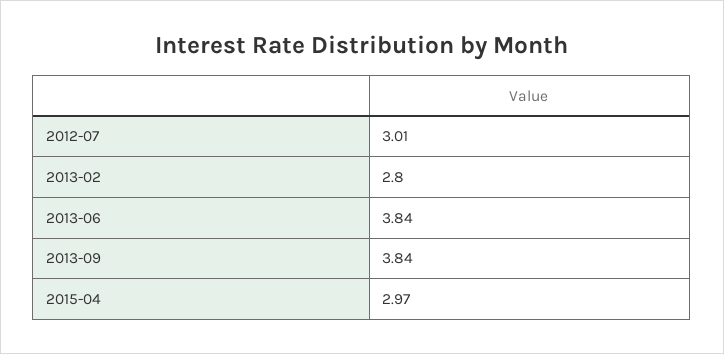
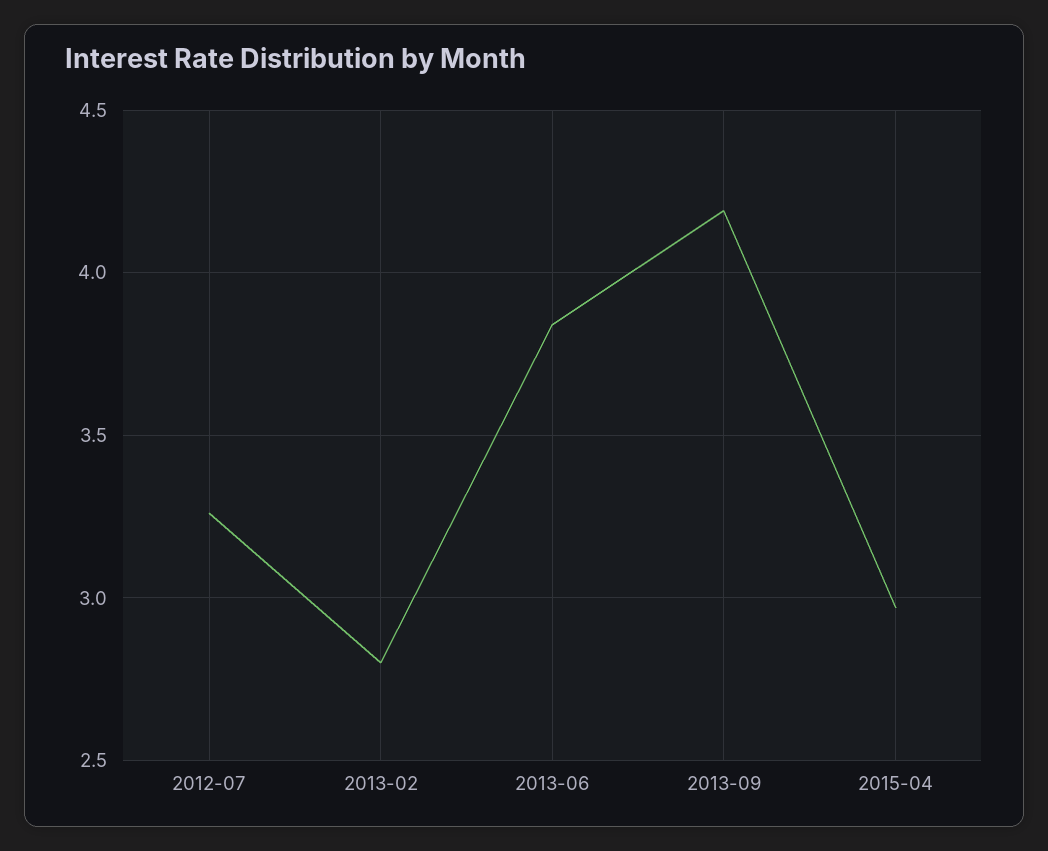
  {
-   "2012-07": 3.01,
+   "2012-07": 3.25,
    "2013-02": 2.8,
    "2013-06": 3.84,
-   "2013-09": 3.84,
+   "2013-09": 4.2,
    "2015-04": 2.97
  }

